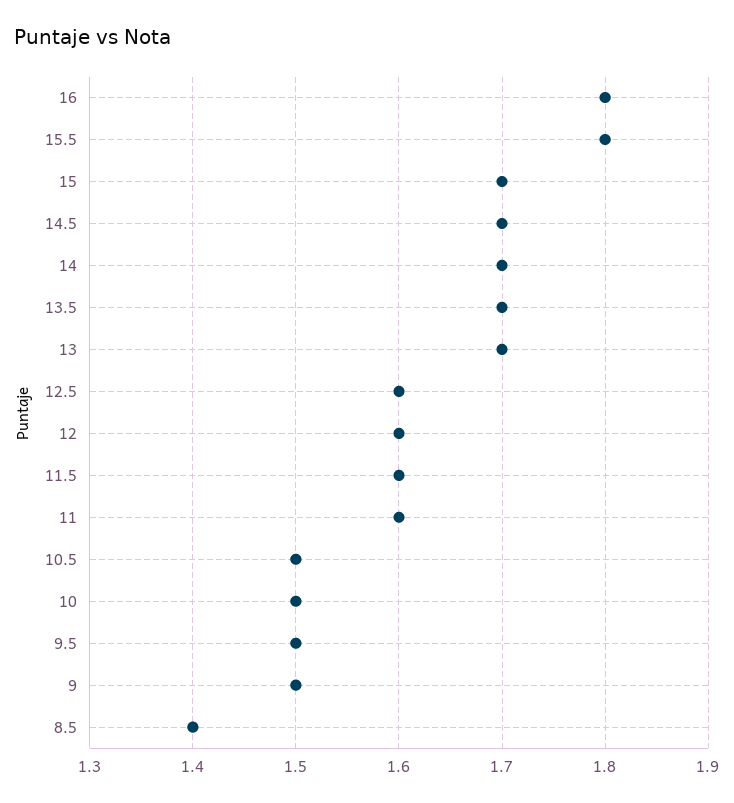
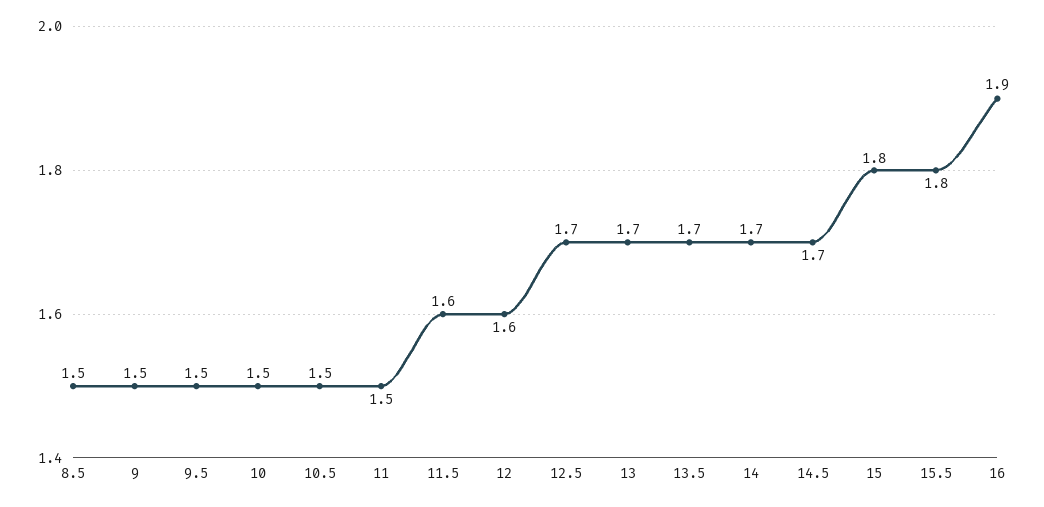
  {
-   "16": 1.8,
+   "16": 1.9,
    "15.5": 1.8,
-   "15": 1.7,
+   "15": 1.8,
    "14.5": 1.7,
    "14": 1.7,
    "13.5": 1.7,
    "13": 1.7,
-   "12.5": 1.6,
+   "12.5": 1.7,
    "12": 1.6,
    "11.5": 1.6,
-   "11": 1.6,
+   "11": 1.5,
    "10.5": 1.5,
    "10": 1.5,
    "9.5": 1.5,
    "9": 1.5,
-   "8.5": 1.4
+   "8.5": 1.5
  }

